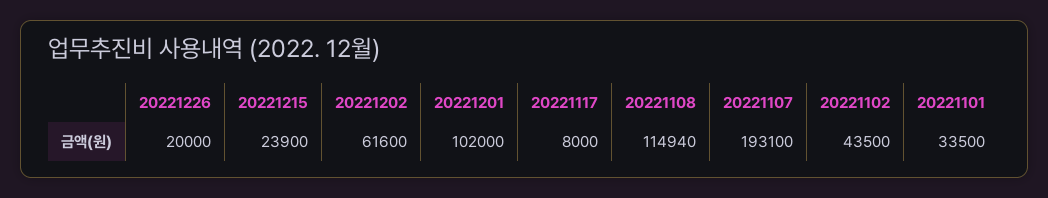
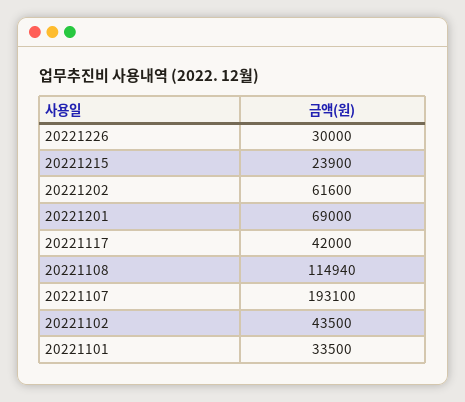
  {
-   "20221226": 20000,
+   "20221226": 30000,
    "20221215": 23900,
    "20221202": 61600,
-   "20221201": 102000,
+   "20221201": 69000,
-   "20221117": 8000,
+   "20221117": 42000,
    "20221108": 114940,
    "20221107": 193100,
    "20221102": 43500,
    "20221101": 33500
  }

